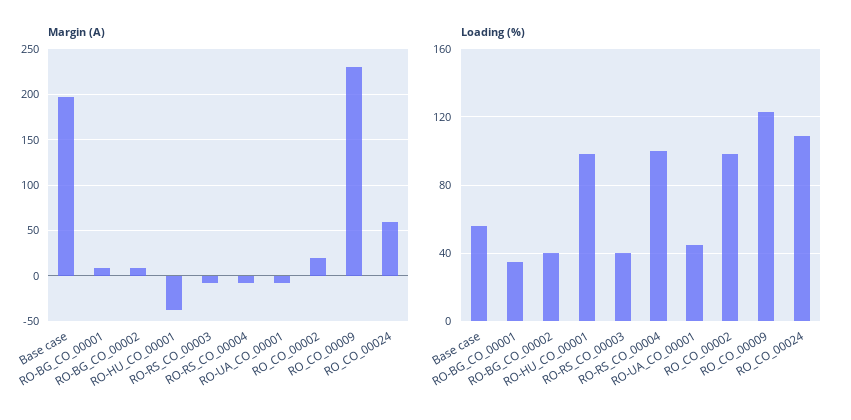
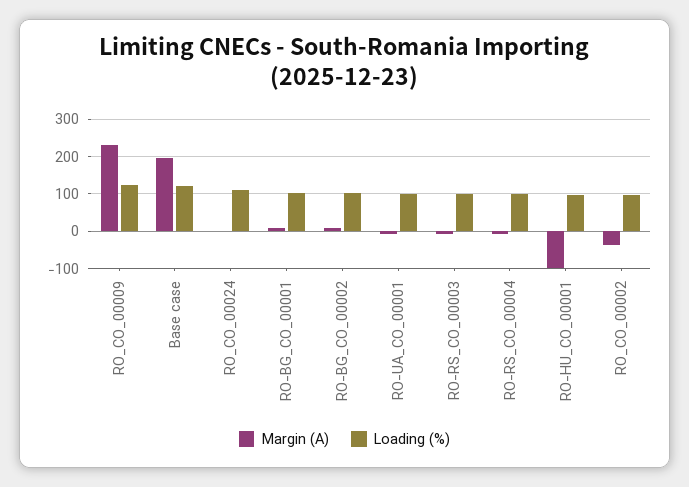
  {
    "Margin (A)": {
      "Base case": 200,
      "RO-BG_CO_00001": 10,
      "RO-BG_CO_00002": 10,
-     "RO-HU_CO_00001": -40,
+     "RO-HU_CO_00001": -100,
      "RO-RS_CO_00003": -10,
      "RO-RS_CO_00004": -10,
      "RO-UA_CO_00001": -10,
-     "RO_CO_00002": 20,
+     "RO_CO_00002": -40,
      "RO_CO_00009": 230,
-     "RO_CO_00024": 60
+     "RO_CO_00024": 0
    },
    "Loading (%)": {
-     "Base case": 55,
+     "Base case": 120,
-     "RO-BG_CO_00001": 35,
+     "RO-BG_CO_00001": 100,
-     "RO-BG_CO_00002": 40,
+     "RO-BG_CO_00002": 100,
      "RO-HU_CO_00001": 100,
-     "RO-RS_CO_00003": 40,
+     "RO-RS_CO_00003": 100,
      "RO-RS_CO_00004": 100,
-     "RO-UA_CO_00001": 45,
+     "RO-UA_CO_00001": 100,
      "RO_CO_00002": 100,
      "RO_CO_00009": 125,
      "RO_CO_00024": 110
    }
  }

